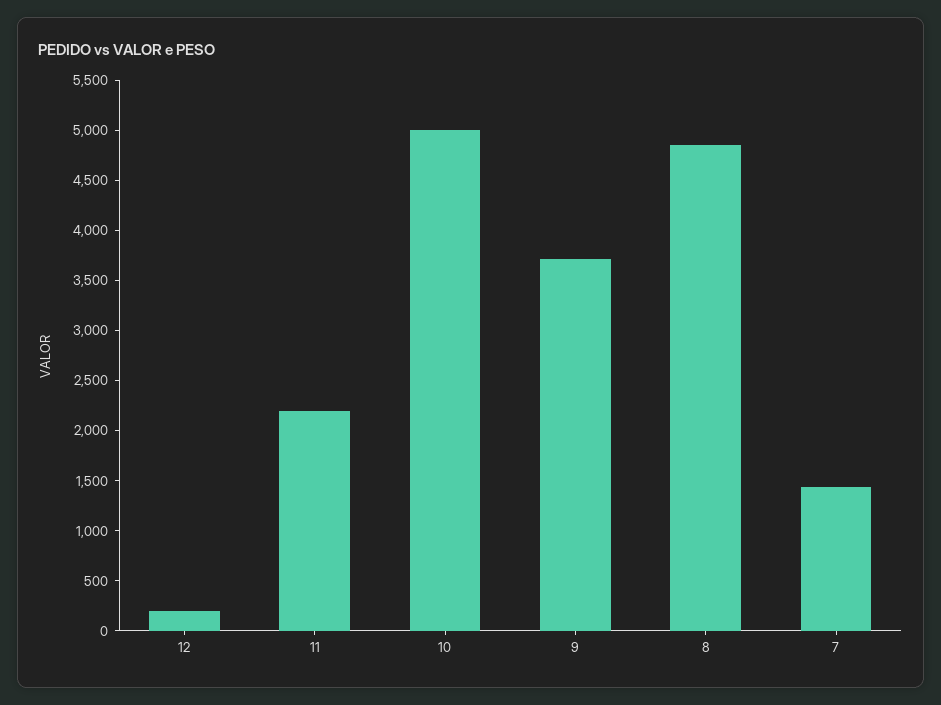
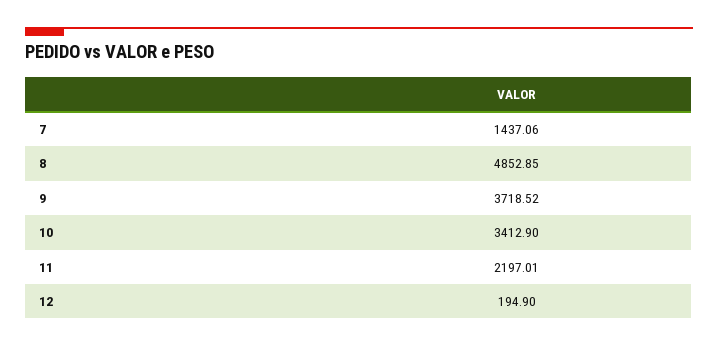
  {
    "12": 194.9,
    "11": 2197.01,
-   "10": 5000,
+   "10": 3412.9,
    "9": 3718.52,
    "8": 4852.85,
    "7": 1437.06
  }

